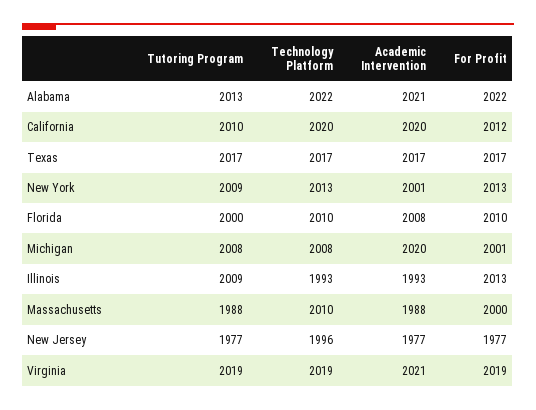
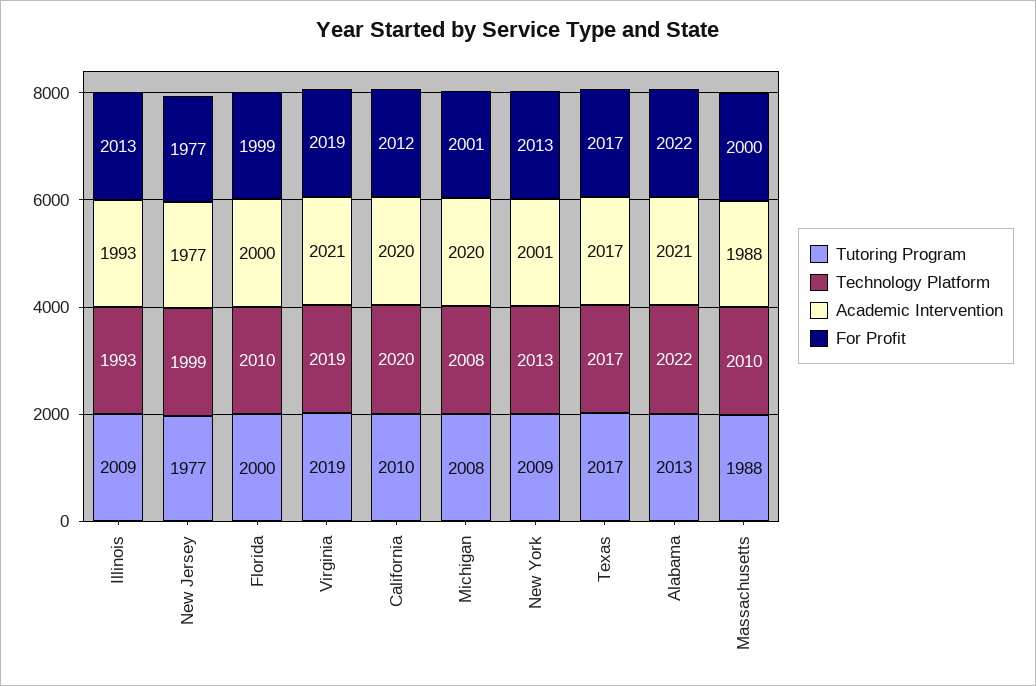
  {
    "Tutoring Program": {
      "Alabama": 2013,
      "California": 2010,
      "Texas": 2017,
      "New York": 2009,
      "Florida": 2000,
      "Michigan": 2008,
      "Illinois": 2009,
      "Massachusetts": 1988,
      "New Jersey": 1977,
      "Virginia": 2019
    },
    "Technology Platform": {
      "Alabama": 2022,
      "California": 2020,
      "Texas": 2017,
      "New York": 2013,
      "Florida": 2010,
      "Michigan": 2008,
      "Illinois": 1993,
      "Massachusetts": 2010,
-     "New Jersey": 1996,
+     "New Jersey": 1999,
      "Virginia": 2019
    },
    "Academic Intervention": {
      "Alabama": 2021,
      "California": 2020,
      "Texas": 2017,
      "New York": 2001,
-     "Florida": 2008,
+     "Florida": 2000,
      "Michigan": 2020,
      "Illinois": 1993,
      "Massachusetts": 1988,
      "New Jersey": 1977,
      "Virginia": 2021
    },
    "For Profit": {
      "Alabama": 2022,
      "California": 2012,
      "Texas": 2017,
      "New York": 2013,
-     "Florida": 2010,
+     "Florida": 1999,
      "Michigan": 2001,
      "Illinois": 2013,
      "Massachusetts": 2000,
      "New Jersey": 1977,
      "Virginia": 2019
    }
  }

